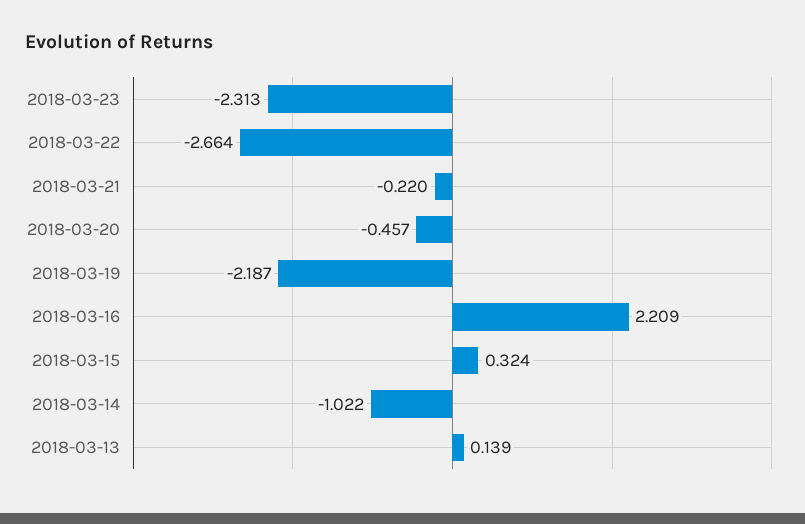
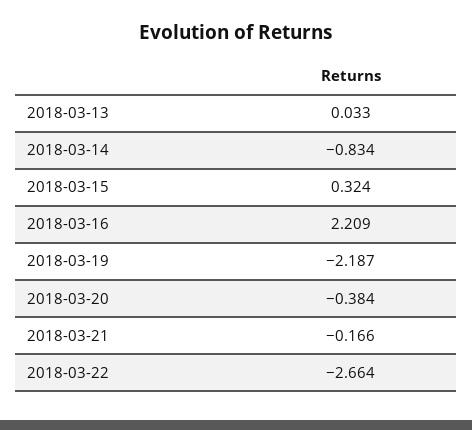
  {
-   "2018-03-23": -2.313,
    "2018-03-22": -2.664,
-   "2018-03-21": -0.22,
+   "2018-03-21": -0.166,
-   "2018-03-20": -0.457,
+   "2018-03-20": -0.384,
    "2018-03-19": -2.187,
    "2018-03-16": 2.209,
    "2018-03-15": 0.324,
-   "2018-03-14": -1.022,
+   "2018-03-14": -0.834,
-   "2018-03-13": 0.139
+   "2018-03-13": 0.033
  }

